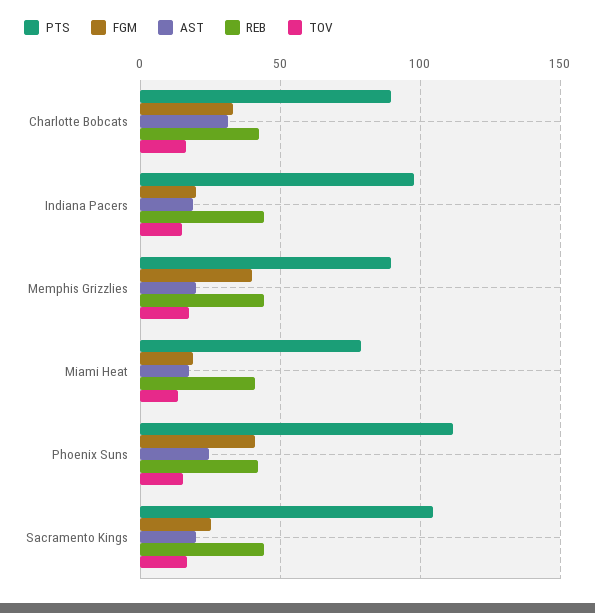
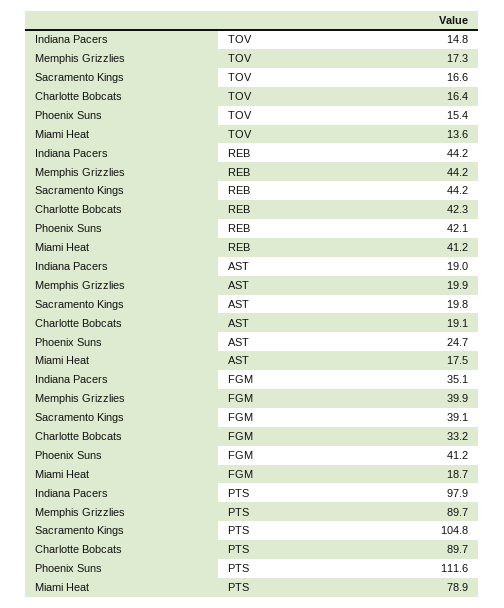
  {
    "PTS": {
      "Charlotte Bobcats": 89.7,
      "Indiana Pacers": 97.9,
      "Memphis Grizzlies": 89.7,
      "Miami Heat": 78.9,
      "Phoenix Suns": 111.6,
      "Sacramento Kings": 104.8
    },
    "FGM": {
      "Charlotte Bobcats": 33.2,
-     "Indiana Pacers": 20,
+     "Indiana Pacers": 35.1,
      "Memphis Grizzlies": 39.9,
      "Miami Heat": 18.7,
      "Phoenix Suns": 41.2,
-     "Sacramento Kings": 25
+     "Sacramento Kings": 39.1
    },
    "AST": {
-     "Charlotte Bobcats": 30,
+     "Charlotte Bobcats": 19.1,
      "Indiana Pacers": 19,
      "Memphis Grizzlies": 19.9,
      "Miami Heat": 17.5,
      "Phoenix Suns": 24.7,
      "Sacramento Kings": 19.8
    },
    "REB": {
      "Charlotte Bobcats": 42.3,
      "Indiana Pacers": 44.2,
      "Memphis Grizzlies": 44.2,
      "Miami Heat": 41.2,
      "Phoenix Suns": 42.1,
      "Sacramento Kings": 44.2
    },
    "TOV": {
      "Charlotte Bobcats": 16.4,
      "Indiana Pacers": 14.8,
      "Memphis Grizzlies": 17.3,
      "Miami Heat": 13.6,
      "Phoenix Suns": 15.4,
      "Sacramento Kings": 16.6
    }
  }

